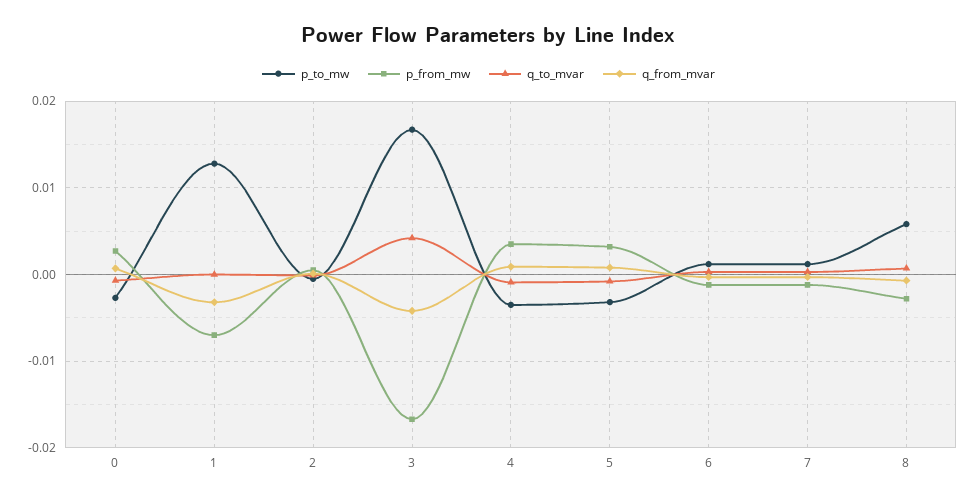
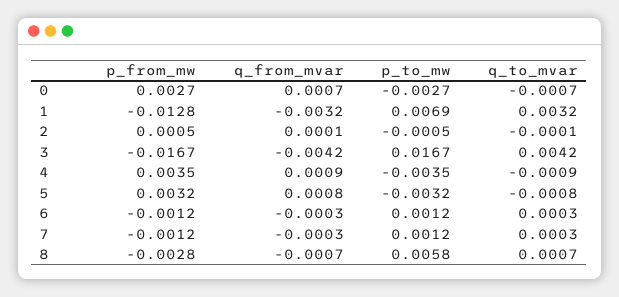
  {
    "p_to_mw": {
      "0": -0.0027,
-     "1": 0.013,
+     "1": 0.0069,
      "2": -0.0005,
      "3": 0.0167,
      "4": -0.0035,
      "5": -0.0032,
      "6": 0.0012,
      "7": 0.0012,
      "8": 0.0058
    },
    "p_from_mw": {
      "0": 0.0027,
-     "1": -0.007,
+     "1": -0.0128,
      "2": 0.0005,
      "3": -0.0167,
      "4": 0.0035,
      "5": 0.0032,
      "6": -0.0012,
      "7": -0.0012,
      "8": -0.0028
    },
    "q_to_mvar": {
      "0": -0.0007,
-     "1": 0,
+     "1": 0.0032,
      "2": -0.0001,
      "3": 0.0042,
      "4": -0.0009,
      "5": -0.0008,
      "6": 0.0003,
      "7": 0.0003,
      "8": 0.0007
    },
    "q_from_mvar": {
      "0": 0.0007,
      "1": -0.0032,
      "2": 0.0001,
      "3": -0.0042,
      "4": 0.0009,
      "5": 0.0008,
      "6": -0.0003,
      "7": -0.0003,
      "8": -0.0007
    }
  }

